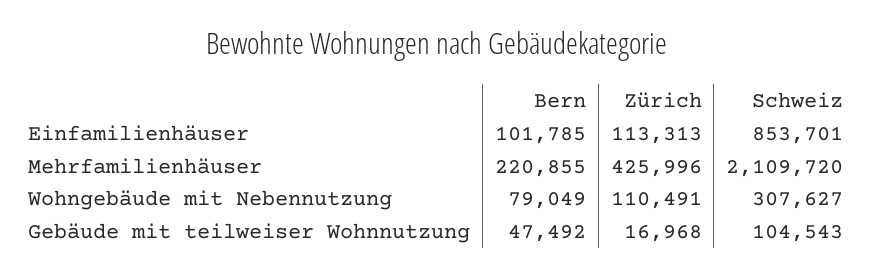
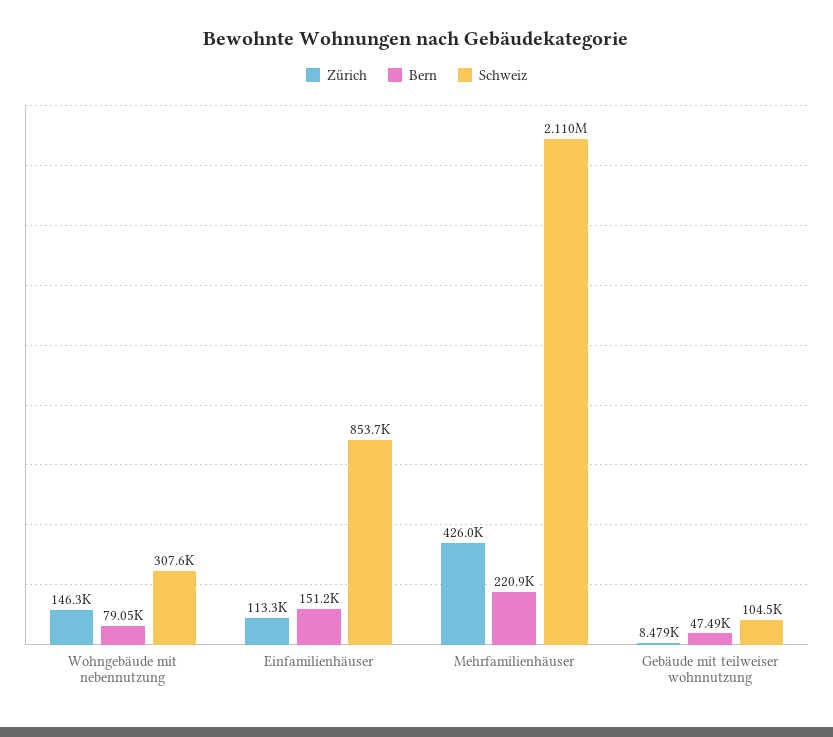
  {
    "Bern": {
-     "Einfamilienhäuser": 101785,
+     "Einfamilienhäuser": 151200,
      "Mehrfamilienhäuser": 220855,
      "Wohngebäude mit Nebennutzung": 79049,
      "Gebäude mit teilweiser Wohnnutzung": 47492
    },
    "Zürich": {
      "Einfamilienhäuser": 113313,
      "Mehrfamilienhäuser": 425996,
-     "Wohngebäude mit Nebennutzung": 110491,
+     "Wohngebäude mit Nebennutzung": 146300,
-     "Gebäude mit teilweiser Wohnnutzung": 16968
+     "Gebäude mit teilweiser Wohnnutzung": 8479
    },
    "Schweiz": {
      "Einfamilienhäuser": 853701,
      "Mehrfamilienhäuser": 2109720,
      "Wohngebäude mit Nebennutzung": 307627,
      "Gebäude mit teilweiser Wohnnutzung": 104543
    }
  }

